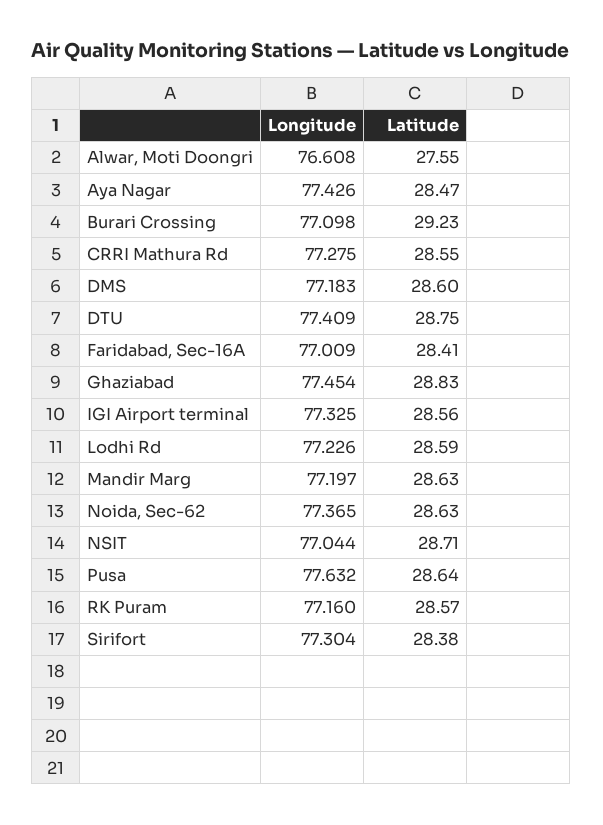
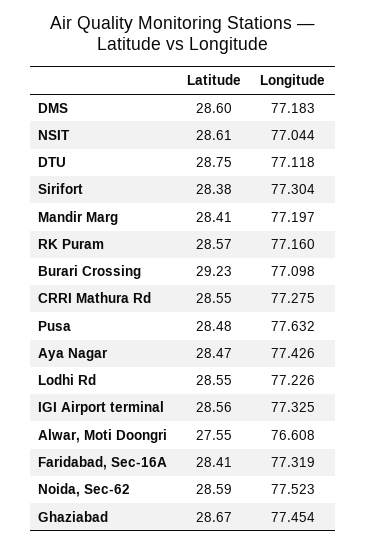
  {
    "Longitude": {
      "Alwar, Moti Doongri": 76.608,
      "Aya Nagar": 77.426,
      "Burari Crossing": 77.098,
      "CRRI Mathura Rd": 77.275,
      "DMS": 77.183,
-     "DTU": 77.409,
+     "DTU": 77.118,
-     "Faridabad, Sec-16A": 77.009,
+     "Faridabad, Sec-16A": 77.319,
      "Ghaziabad": 77.454,
      "IGI Airport terminal": 77.325,
      "Lodhi Rd": 77.226,
      "Mandir Marg": 77.197,
-     "Noida, Sec-62": 77.365,
+     "Noida, Sec-62": 77.523,
      "NSIT": 77.044,
      "Pusa": 77.632,
      "RK Puram": 77.16,
      "Sirifort": 77.304
    },
    "Latitude": {
      "Alwar, Moti Doongri": 27.55,
      "Aya Nagar": 28.47,
      "Burari Crossing": 29.23,
      "CRRI Mathura Rd": 28.55,
      "DMS": 28.6,
      "DTU": 28.75,
      "Faridabad, Sec-16A": 28.41,
-     "Ghaziabad": 28.83,
+     "Ghaziabad": 28.67,
      "IGI Airport terminal": 28.56,
-     "Lodhi Rd": 28.59,
+     "Lodhi Rd": 28.55,
-     "Mandir Marg": 28.63,
+     "Mandir Marg": 28.41,
-     "Noida, Sec-62": 28.63,
+     "Noida, Sec-62": 28.59,
-     "NSIT": 28.71,
+     "NSIT": 28.61,
-     "Pusa": 28.64,
+     "Pusa": 28.48,
      "RK Puram": 28.57,
      "Sirifort": 28.38
    }
  }

